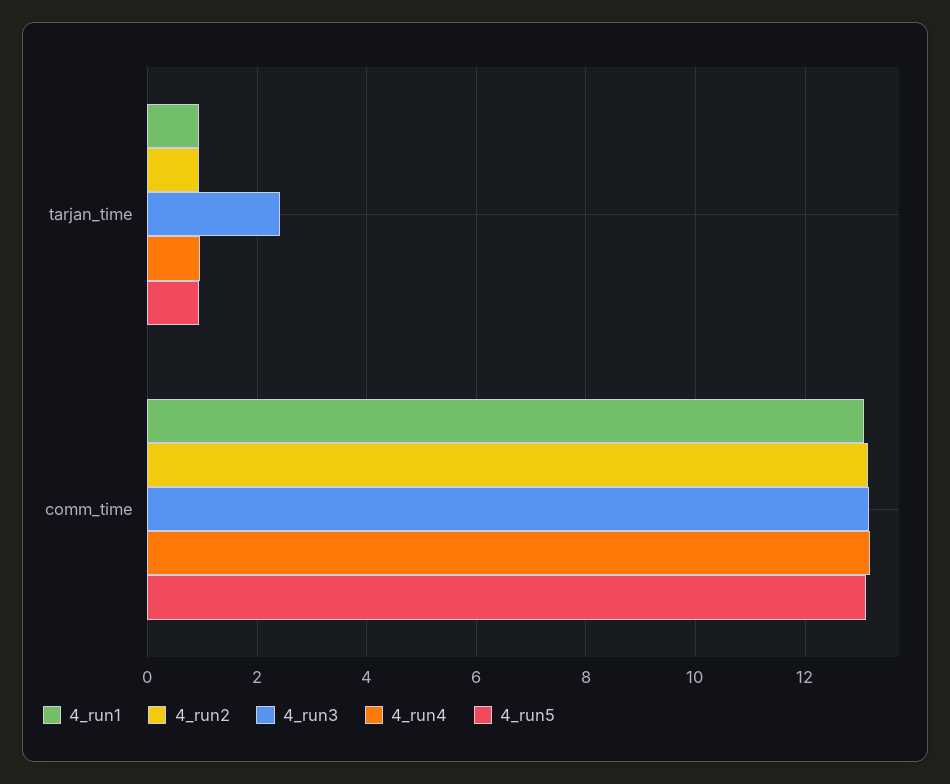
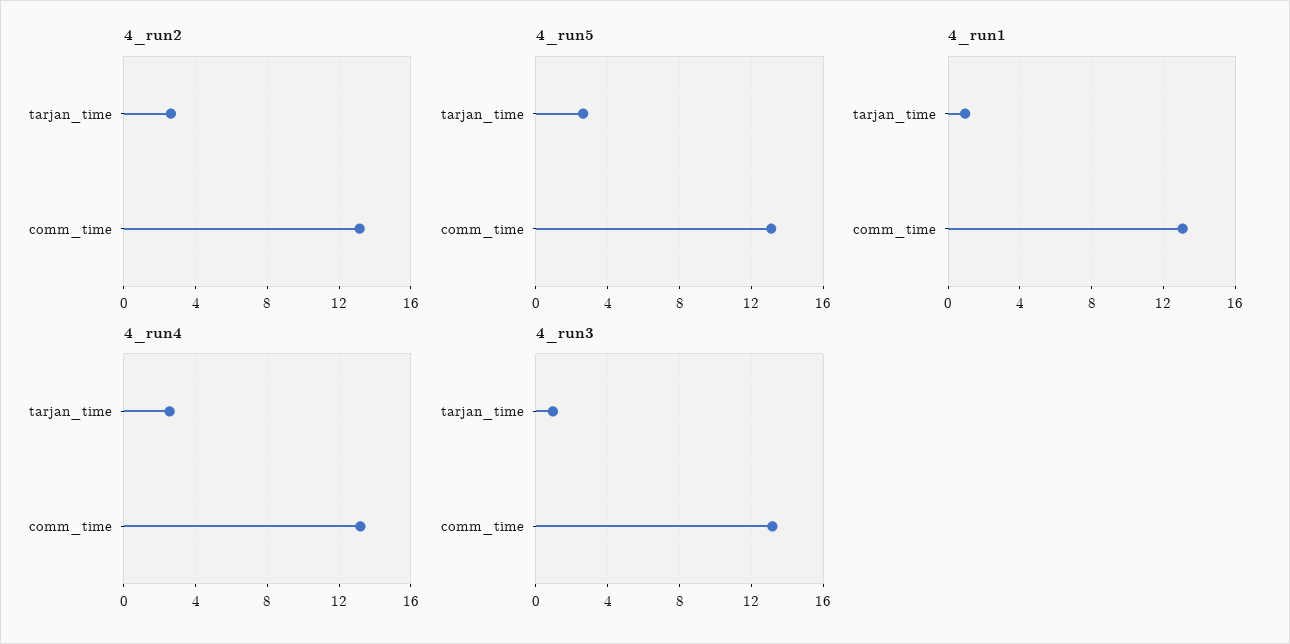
  {
    "4_run1": {
      "tarjan_time": 1,
      "comm_time": 13
    },
    "4_run2": {
-     "tarjan_time": 1,
+     "tarjan_time": 2.5,
      "comm_time": 13.2
    },
    "4_run3": {
-     "tarjan_time": 2.4,
+     "tarjan_time": 1,
      "comm_time": 13.2
    },
    "4_run4": {
-     "tarjan_time": 1,
+     "tarjan_time": 2.5,
      "comm_time": 13.2
    },
    "4_run5": {
-     "tarjan_time": 1,
+     "tarjan_time": 2.5,
      "comm_time": 13.2
    }
  }

